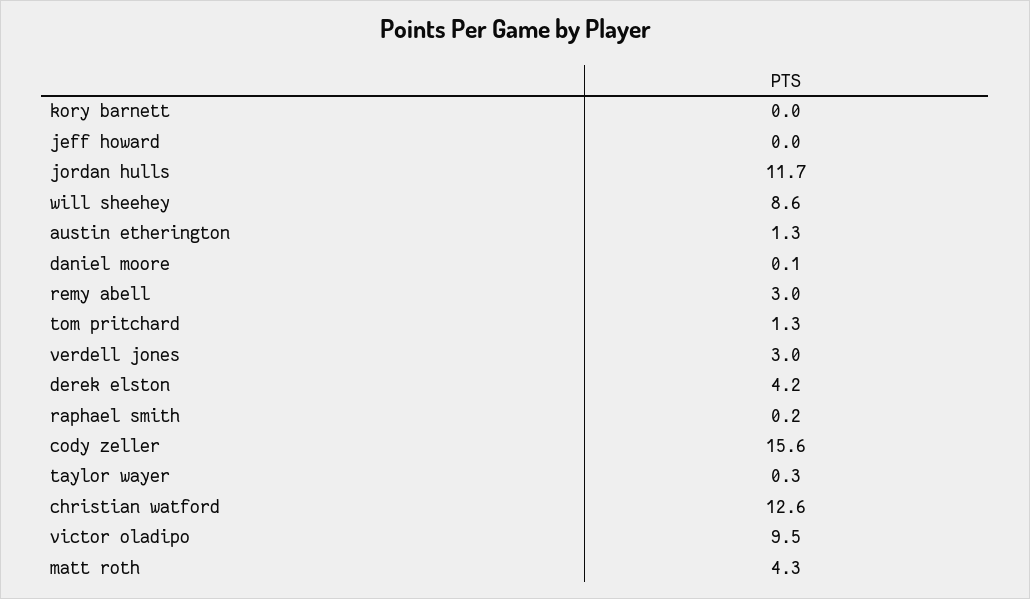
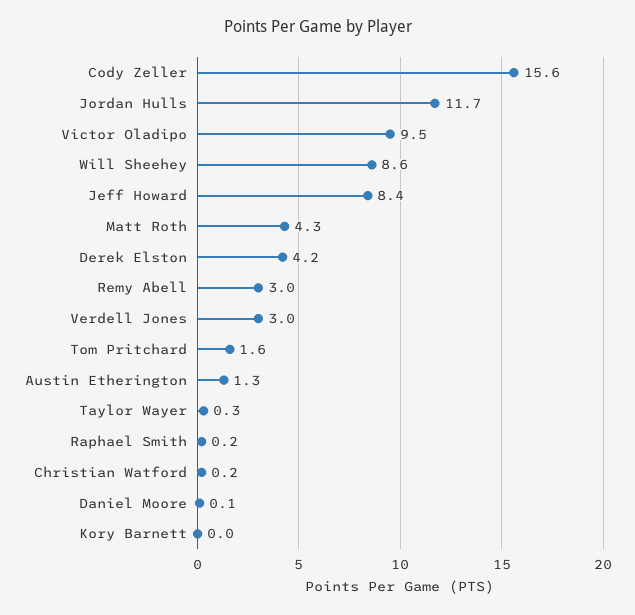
  {
    "kory barnett": 0,
-   "jeff howard": 0,
+   "jeff howard": 8.4,
    "jordan hulls": 11.7,
    "will sheehey": 8.6,
    "austin etherington": 1.3,
    "daniel moore": 0.1,
    "remy abell": 3,
-   "tom pritchard": 1.3,
+   "tom pritchard": 1.6,
    "verdell jones": 3,
    "derek elston": 4.2,
    "raphael smith": 0.2,
    "cody zeller": 15.6,
    "taylor wayer": 0.3,
-   "christian watford": 12.6,
+   "christian watford": 0.2,
    "victor oladipo": 9.5,
    "matt roth": 4.3
  }

